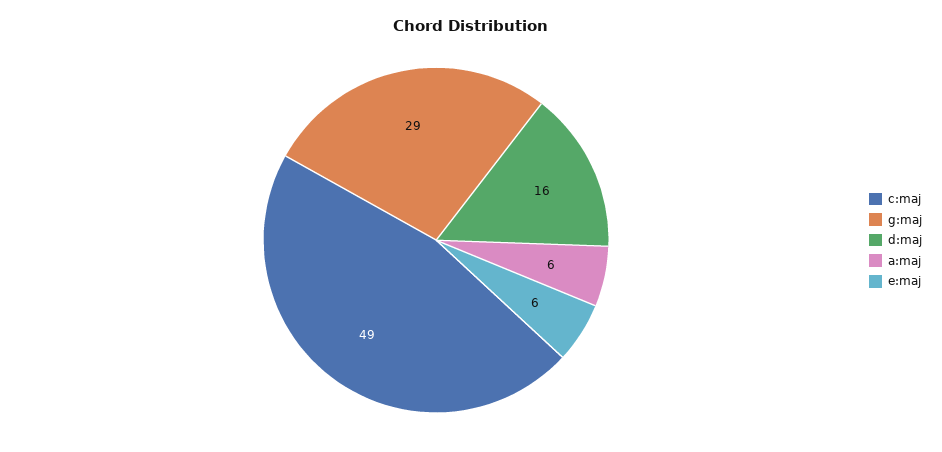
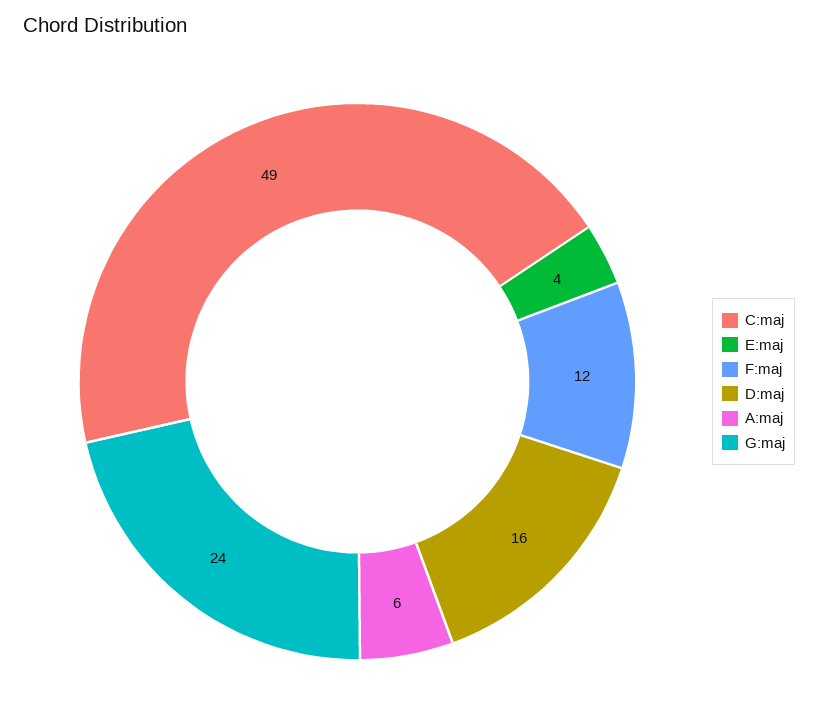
  {
    "c:maj": 49,
-   "g:maj": 29,
+   "g:maj": 24,
    "d:maj": 16,
    "a:maj": 6,
-   "e:maj": 6
+   "e:maj": 4,
+   "F:maj": 12
  }

